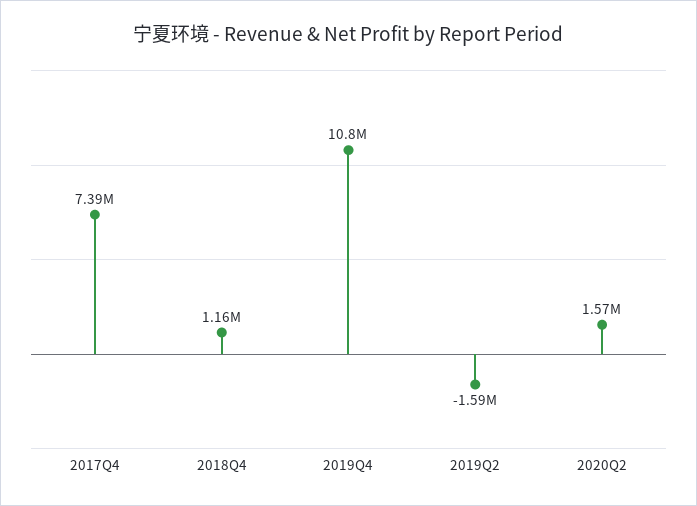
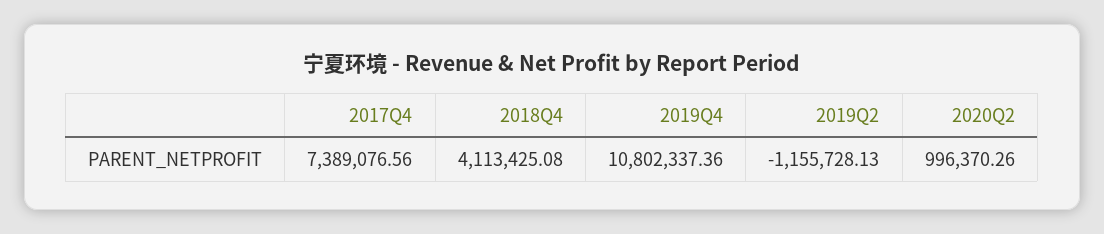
  {
    "2017Q4": 7389076.56,
-   "2018Q4": 1160000,
+   "2018Q4": 4113425.08,
    "2019Q4": 10802337.36,
-   "2019Q2": -1590000,
+   "2019Q2": -1155728.13,
-   "2020Q2": 1570000
+   "2020Q2": 996370.26
  }

